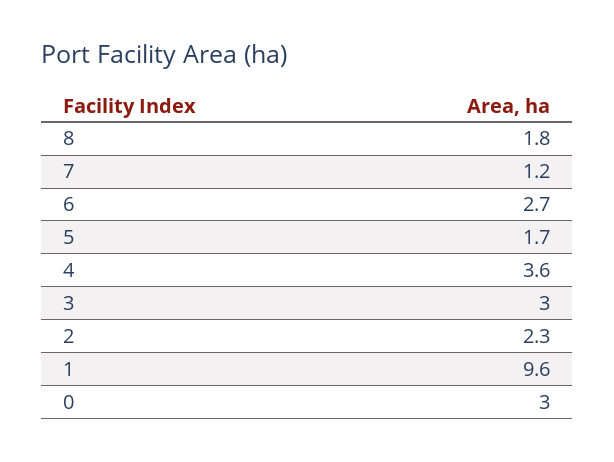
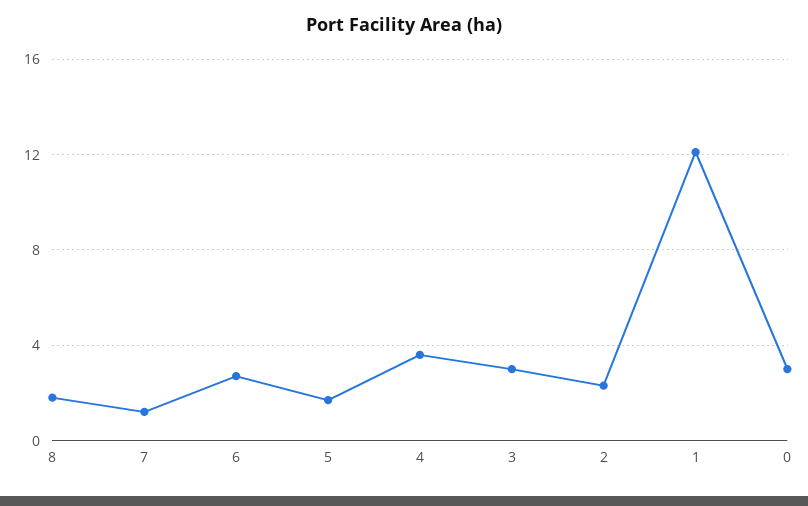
  {
    "8": 1.8,
    "7": 1.2,
    "6": 2.7,
    "5": 1.7,
    "4": 3.6,
    "3": 3,
    "2": 2.3,
-   "1": 9.6,
+   "1": 12,
    "0": 3
  }

